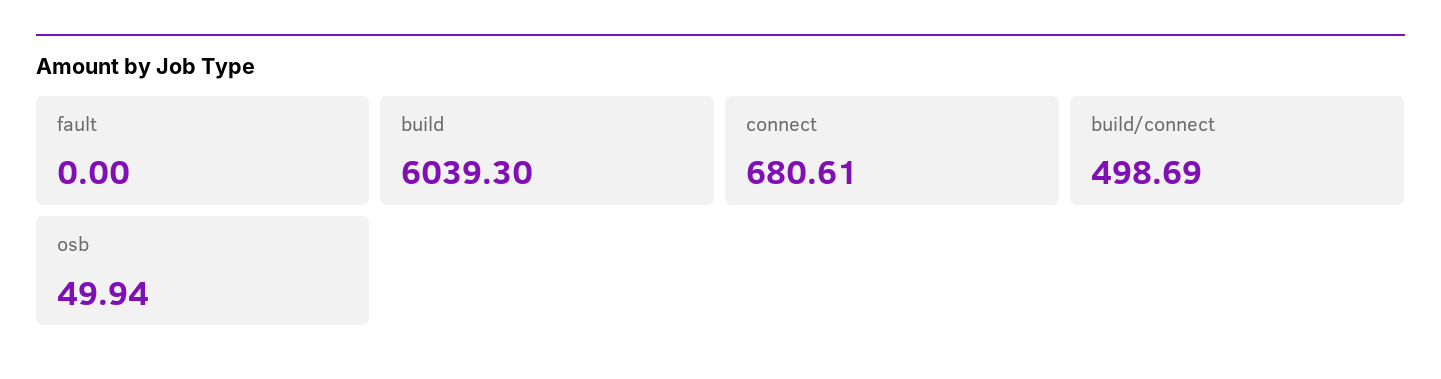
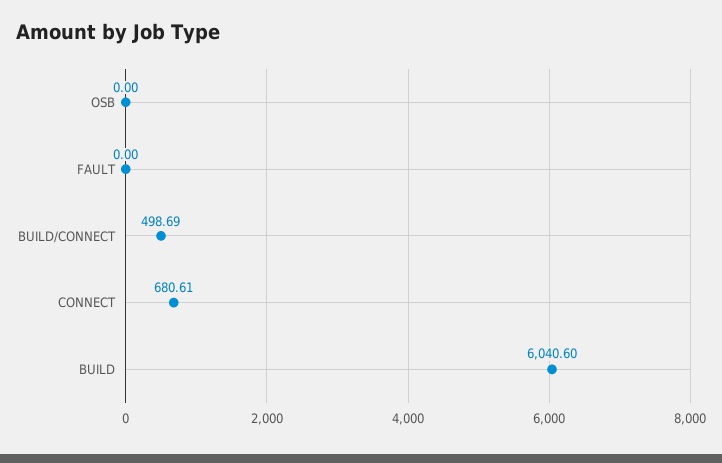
  {
    "fault": 0,
-   "build": 6039.3,
+   "build": 6040.6,
    "connect": 680.61,
    "build/connect": 498.69,
-   "osb": 49.94
+   "osb": 0
  }

